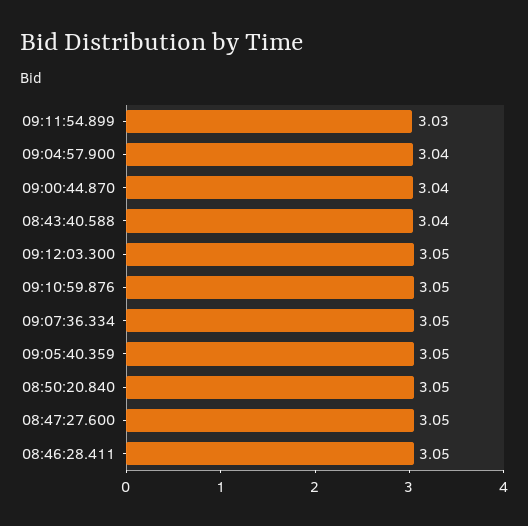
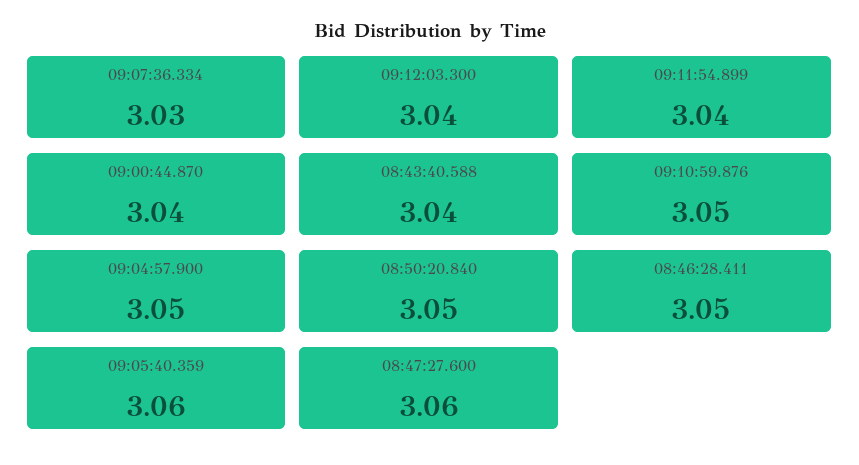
  {
-   "09:11:54.899": 3.03,
+   "09:11:54.899": 3.04,
-   "09:04:57.900": 3.04,
+   "09:04:57.900": 3.05,
    "09:00:44.870": 3.04,
    "08:43:40.588": 3.04,
-   "09:12:03.300": 3.05,
+   "09:12:03.300": 3.04,
    "09:10:59.876": 3.05,
-   "09:07:36.334": 3.05,
+   "09:07:36.334": 3.03,
-   "09:05:40.359": 3.05,
+   "09:05:40.359": 3.06,
    "08:50:20.840": 3.05,
-   "08:47:27.600": 3.05,
+   "08:47:27.600": 3.06,
    "08:46:28.411": 3.05
  }

